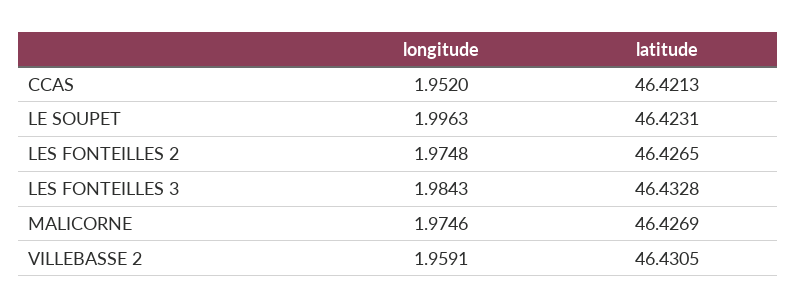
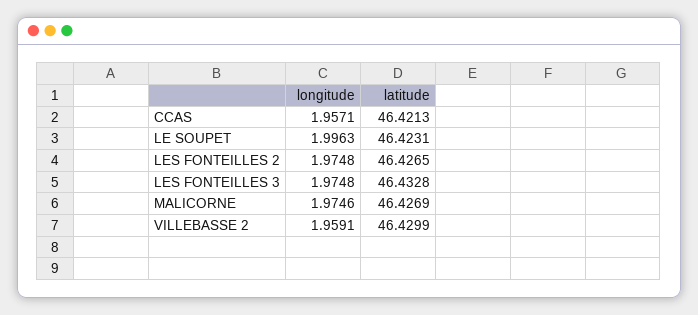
  {
    "longitude": {
-     "CCAS": 1.952,
+     "CCAS": 1.9571,
      "LE SOUPET": 1.9963,
      "LES FONTEILLES 2": 1.9748,
-     "LES FONTEILLES 3": 1.9843,
+     "LES FONTEILLES 3": 1.9748,
      "MALICORNE": 1.9746,
      "VILLEBASSE 2": 1.9591
    },
    "latitude": {
      "CCAS": 46.4213,
      "LE SOUPET": 46.4231,
      "LES FONTEILLES 2": 46.4265,
      "LES FONTEILLES 3": 46.4328,
      "MALICORNE": 46.4269,
-     "VILLEBASSE 2": 46.4305
+     "VILLEBASSE 2": 46.4299
    }
  }

